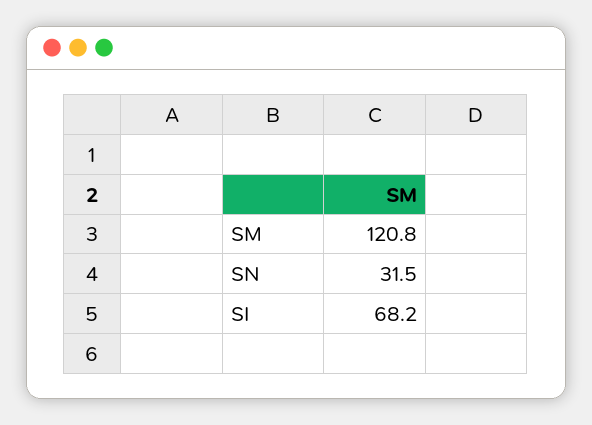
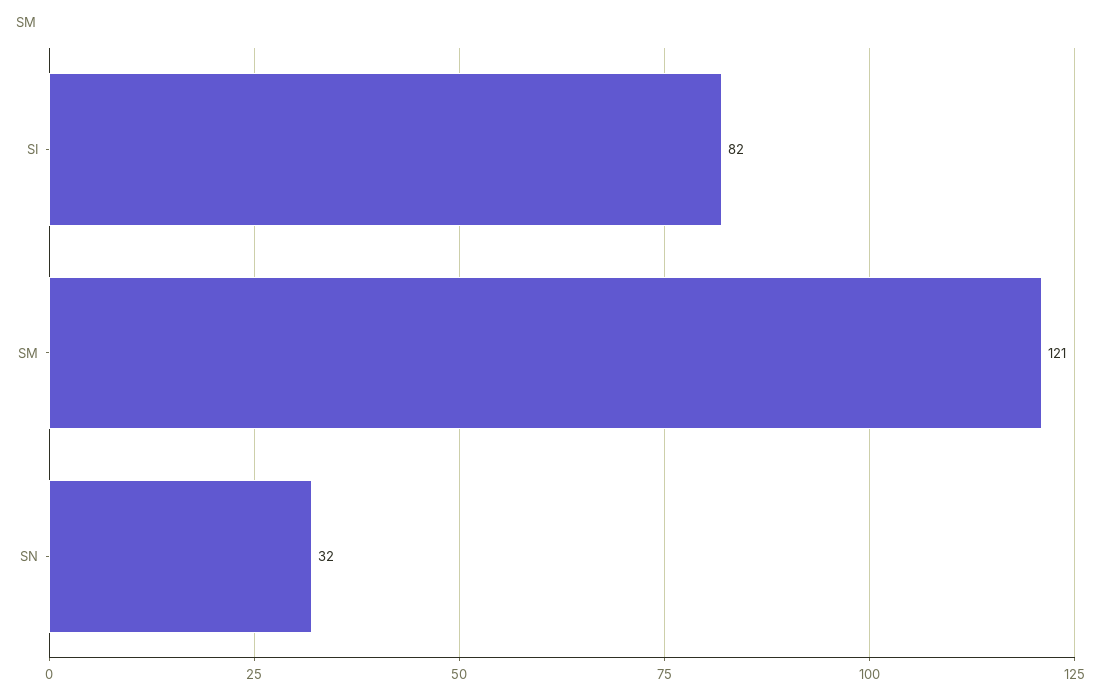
  {
    "SM": 120.8,
    "SN": 31.5,
-   "SI": 68.2
+   "SI": 82
  }

